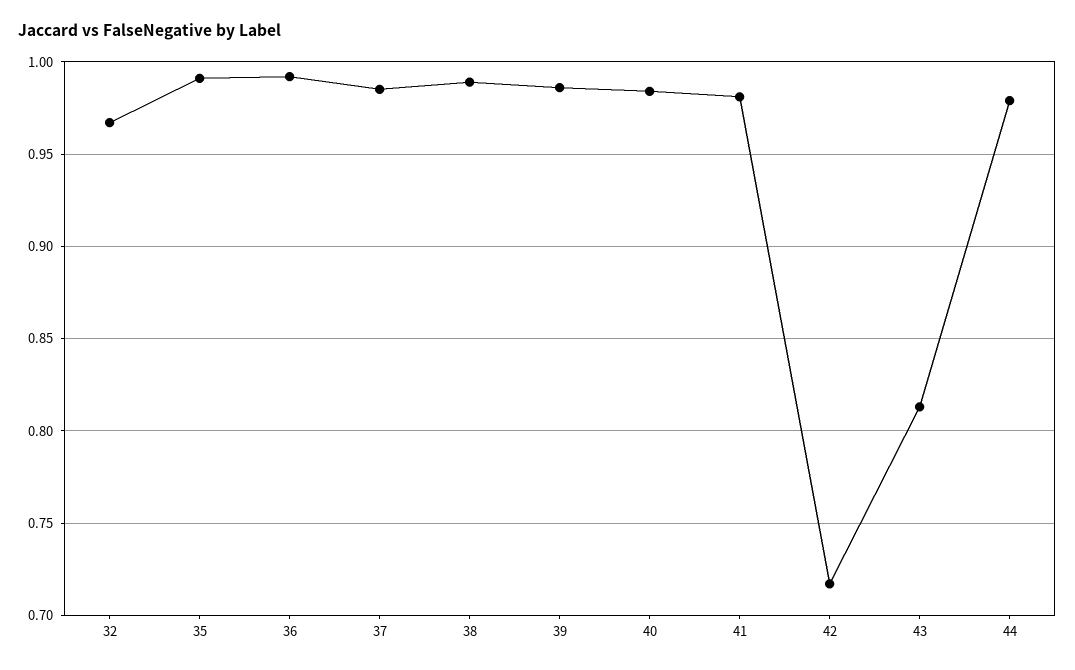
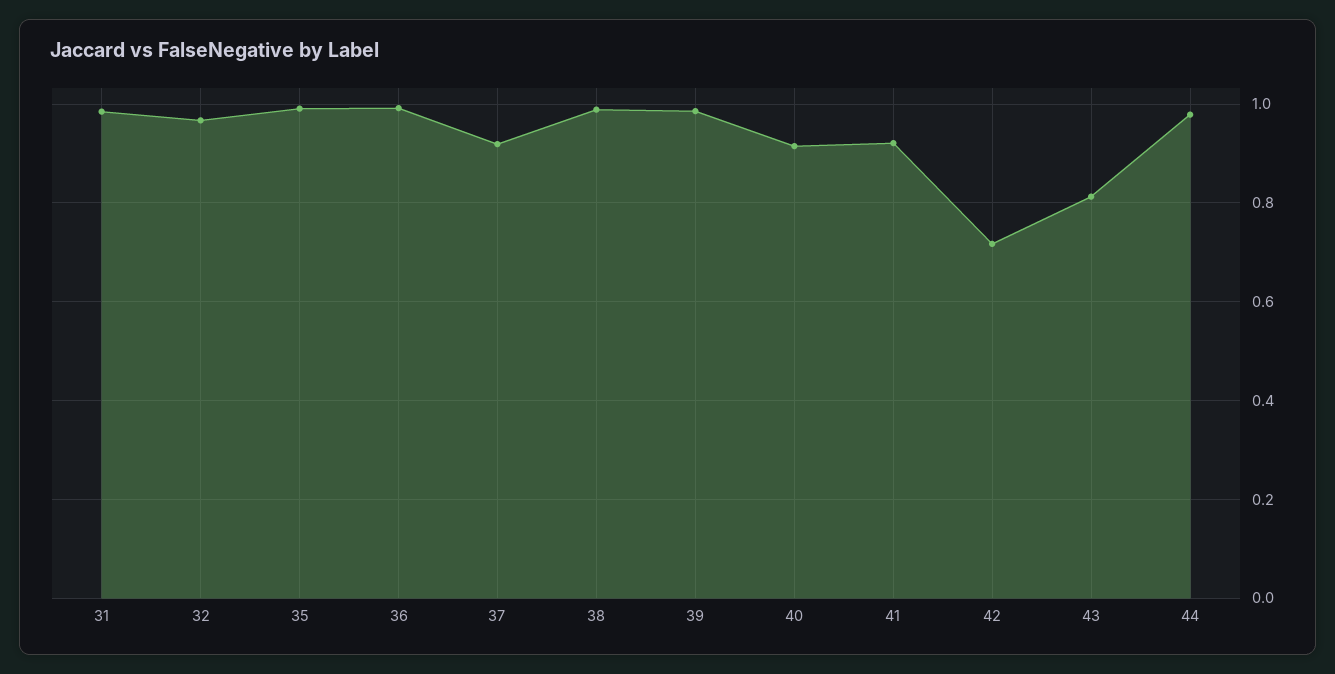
  {
    "32": 0.965,
    "35": 0.99,
    "36": 0.99,
-   "37": 0.985,
+   "37": 0.92,
    "38": 0.99,
    "39": 0.985,
-   "40": 0.985,
+   "40": 0.92,
-   "41": 0.98,
+   "41": 0.92,
    "42": 0.715,
    "43": 0.815,
-   "44": 0.98
+   "44": 0.98,
+   "31": 0.98
  }

